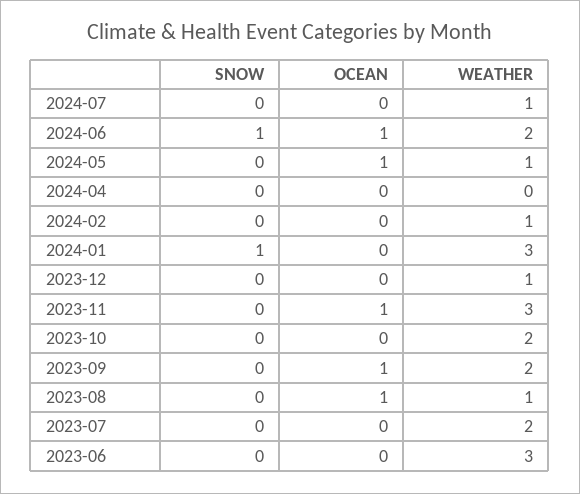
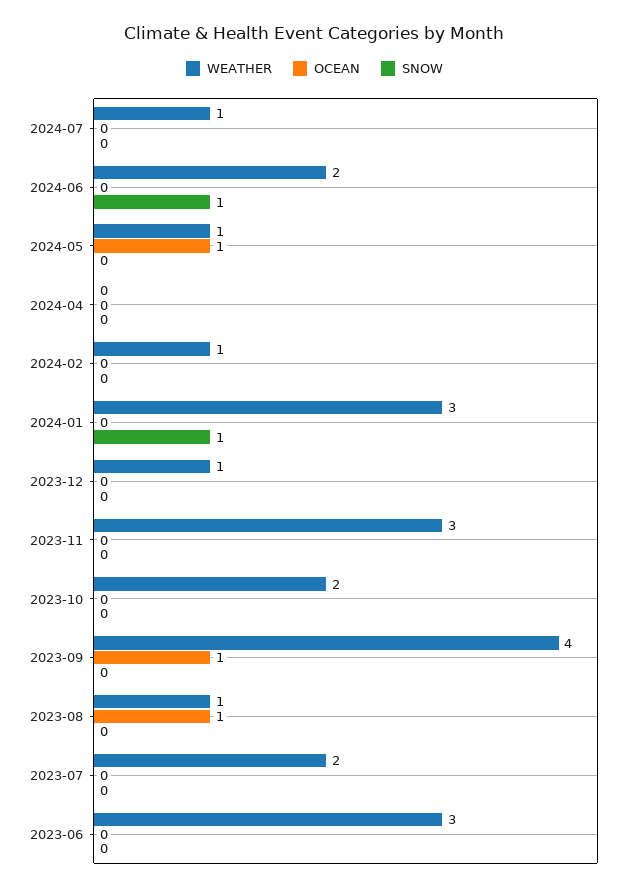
  {
    "SNOW": {
      "2024-07": 0,
      "2024-06": 1,
      "2024-05": 0,
      "2024-04": 0,
      "2024-02": 0,
      "2024-01": 1,
      "2023-12": 0,
      "2023-11": 0,
      "2023-10": 0,
      "2023-09": 0,
      "2023-08": 0,
      "2023-07": 0,
      "2023-06": 0
    },
    "OCEAN": {
      "2024-07": 0,
-     "2024-06": 1,
+     "2024-06": 0,
      "2024-05": 1,
      "2024-04": 0,
      "2024-02": 0,
      "2024-01": 0,
      "2023-12": 0,
-     "2023-11": 1,
+     "2023-11": 0,
      "2023-10": 0,
      "2023-09": 1,
      "2023-08": 1,
      "2023-07": 0,
      "2023-06": 0
    },
    "WEATHER": {
      "2024-07": 1,
      "2024-06": 2,
      "2024-05": 1,
      "2024-04": 0,
      "2024-02": 1,
      "2024-01": 3,
      "2023-12": 1,
      "2023-11": 3,
      "2023-10": 2,
-     "2023-09": 2,
+     "2023-09": 4,
      "2023-08": 1,
      "2023-07": 2,
      "2023-06": 3
    }
  }

